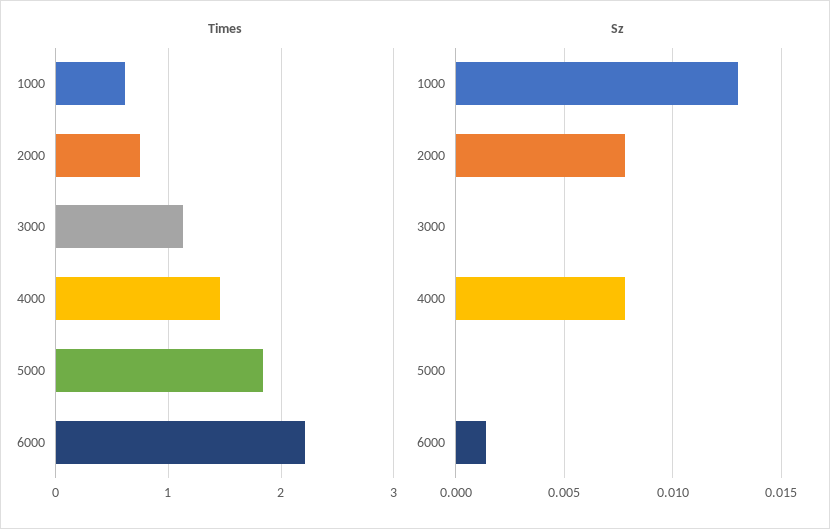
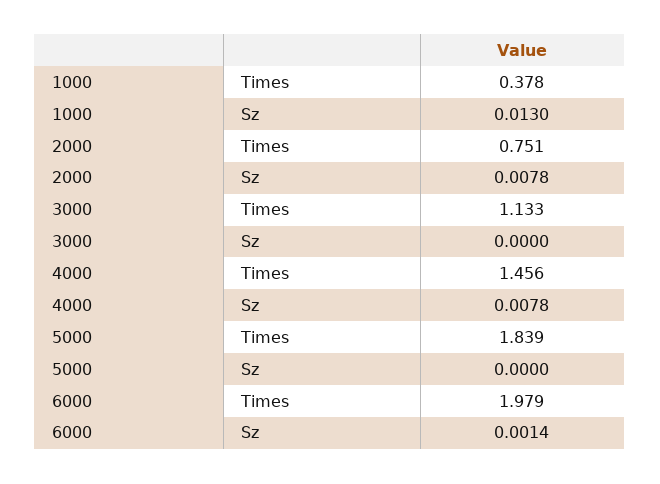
  {
    "Times": {
-     "1000": 0.6,
+     "1000": 0.378,
      "2000": 0.751,
      "3000": 1.133,
      "4000": 1.456,
      "5000": 1.839,
-     "6000": 2.2
+     "6000": 1.979
    },
    "Sz": {
      "1000": 0.013,
      "2000": 0.0078,
      "3000": 0,
      "4000": 0.0078,
      "5000": 0,
      "6000": 0.0014
    }
  }

